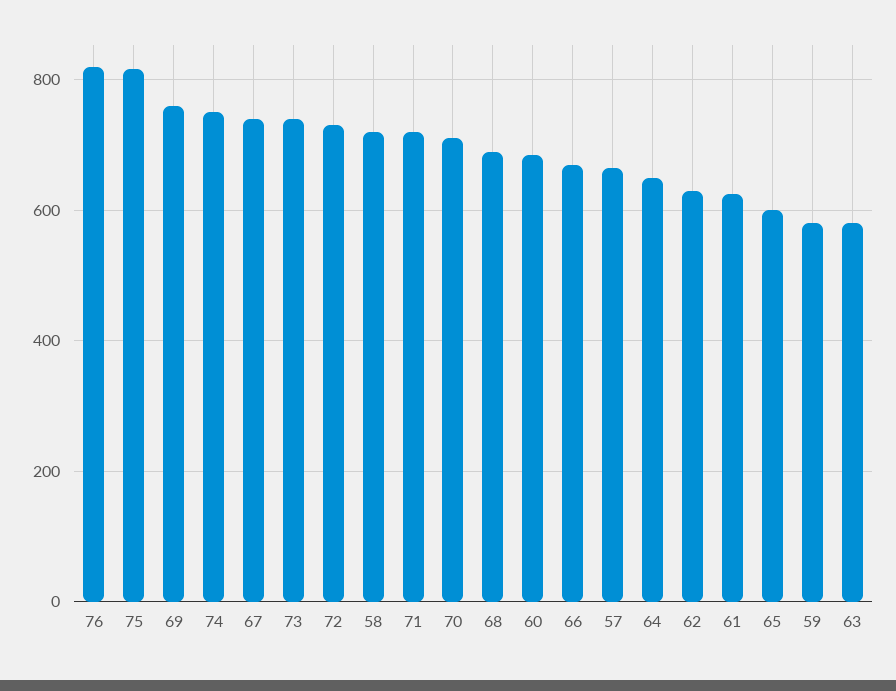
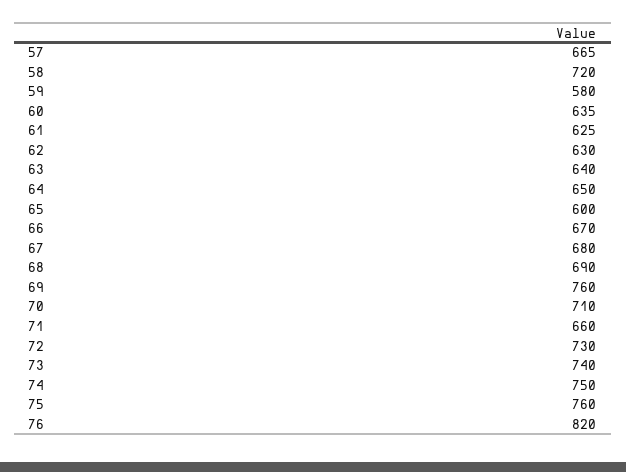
  {
    "76": 820,
-   "75": 820,
+   "75": 760,
    "69": 760,
    "74": 750,
-   "67": 740,
+   "67": 680,
    "73": 740,
    "72": 730,
    "58": 720,
-   "71": 720,
+   "71": 660,
    "70": 710,
    "68": 690,
-   "60": 680,
+   "60": 635,
    "66": 670,
    "57": 665,
    "64": 650,
    "62": 630,
    "61": 625,
    "65": 600,
    "59": 580,
-   "63": 580
+   "63": 640
  }

